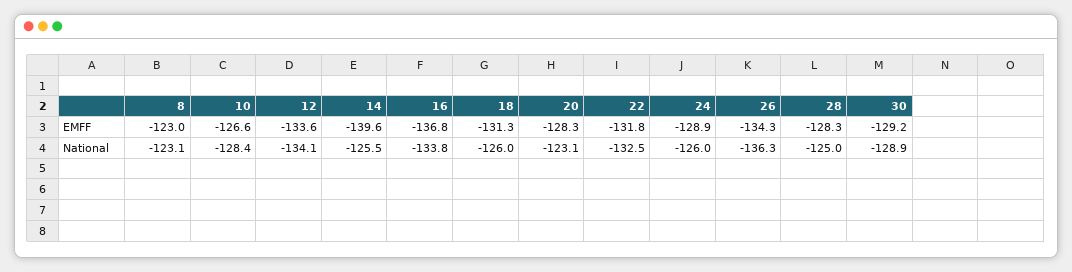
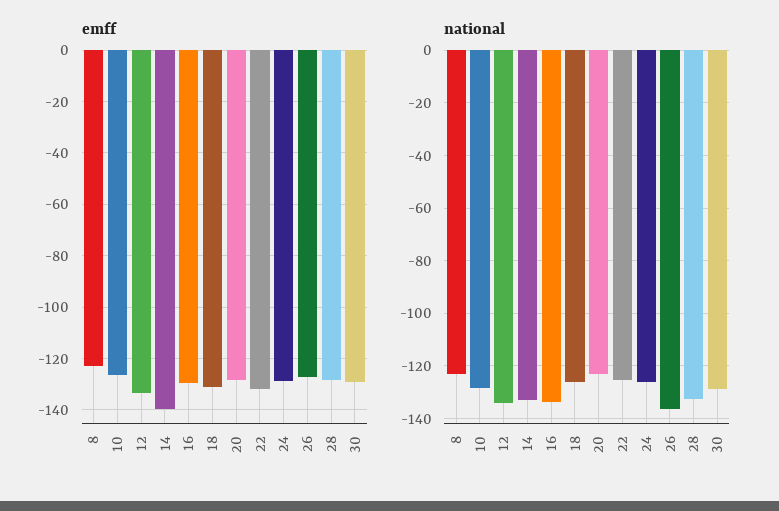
  {
    "EMFF": {
      "8": -123,
      "10": -126.6,
      "12": -133.6,
      "14": -139.6,
-     "16": -136.8,
+     "16": -130,
      "18": -131.3,
      "20": -128.3,
      "22": -131.8,
      "24": -128.9,
-     "26": -134.3,
+     "26": -127.5,
      "28": -128.3,
      "30": -129.2
    },
    "National": {
      "8": -123.1,
      "10": -128.4,
      "12": -134.1,
-     "14": -125.5,
+     "14": -132.5,
      "16": -133.8,
      "18": -126,
      "20": -123.1,
-     "22": -132.5,
+     "22": -125,
      "24": -126,
      "26": -136.3,
-     "28": -125,
+     "28": -132.5,
      "30": -128.9
    }
  }

